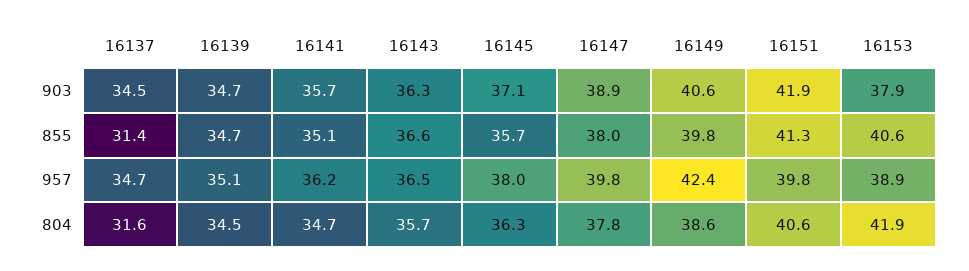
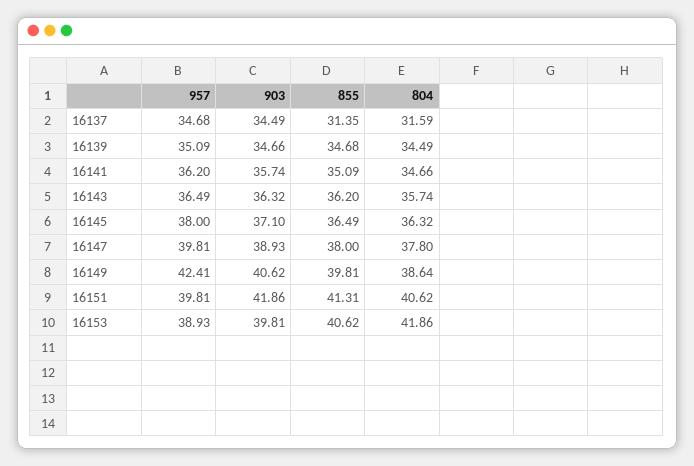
  {
    "16137": {
      "903": 34.49,
      "855": 31.35,
      "957": 34.68,
      "804": 31.59
    },
    "16139": {
      "903": 34.66,
      "855": 34.68,
      "957": 35.09,
      "804": 34.49
    },
    "16141": {
      "903": 35.74,
      "855": 35.09,
      "957": 36.2,
      "804": 34.66
    },
    "16143": {
      "903": 36.32,
-     "855": 36.6,
+     "855": 36.2,
      "957": 36.49,
      "804": 35.74
    },
    "16145": {
      "903": 37.1,
-     "855": 35.7,
+     "855": 36.49,
      "957": 38,
      "804": 36.32
    },
    "16147": {
      "903": 38.93,
      "855": 38,
      "957": 39.81,
      "804": 37.8
    },
    "16149": {
      "903": 40.62,
      "855": 39.81,
      "957": 42.41,
      "804": 38.64
    },
    "16151": {
      "903": 41.86,
      "855": 41.31,
      "957": 39.81,
      "804": 40.62
    },
    "16153": {
-     "903": 37.9,
+     "903": 39.81,
      "855": 40.62,
      "957": 38.93,
      "804": 41.86
    }
  }

